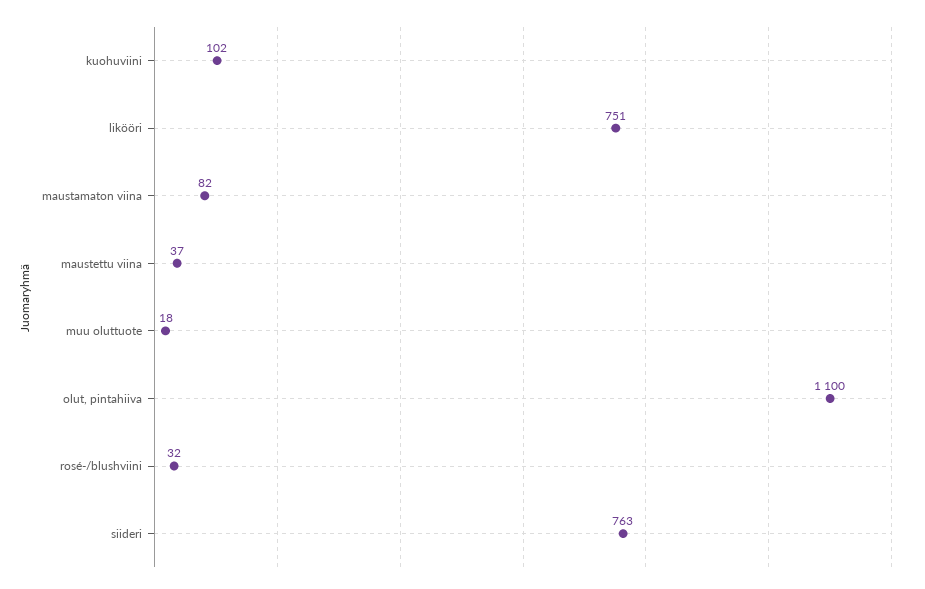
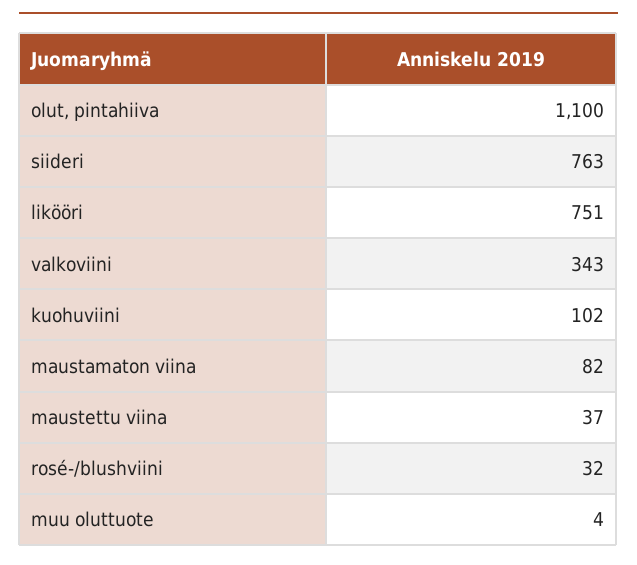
  {
    "kuohuviini": 102,
    "likööri": 751,
    "maustamaton viina": 82,
    "maustettu viina": 37,
-   "muu oluttuote": 18,
+   "muu oluttuote": 4,
    "olut, pintahiiva": 1100,
    "rosé-/blushviini": 32,
-   "siideri": 763
+   "siideri": 763,
+   "valkoviini": 343
  }

